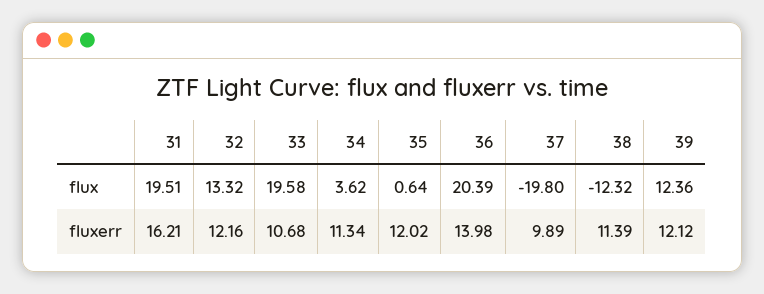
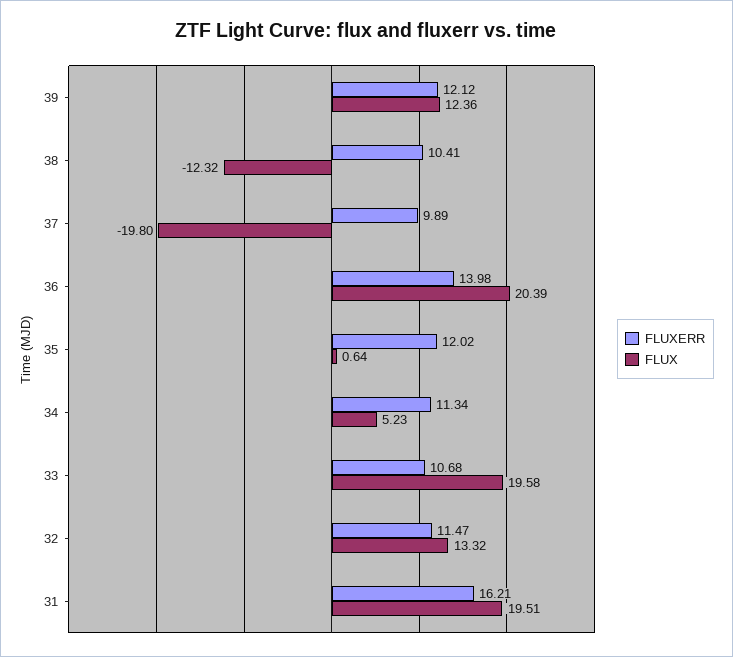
  {
    "flux": {
      "31": 19.51,
      "32": 13.32,
      "33": 19.58,
-     "34": 3.62,
+     "34": 5.23,
      "35": 0.64,
      "36": 20.39,
      "37": -19.8,
      "38": -12.32,
      "39": 12.36
    },
    "fluxerr": {
      "31": 16.21,
-     "32": 12.16,
+     "32": 11.47,
      "33": 10.68,
      "34": 11.34,
      "35": 12.02,
      "36": 13.98,
      "37": 9.89,
-     "38": 11.39,
+     "38": 10.41,
      "39": 12.12
    }
  }

